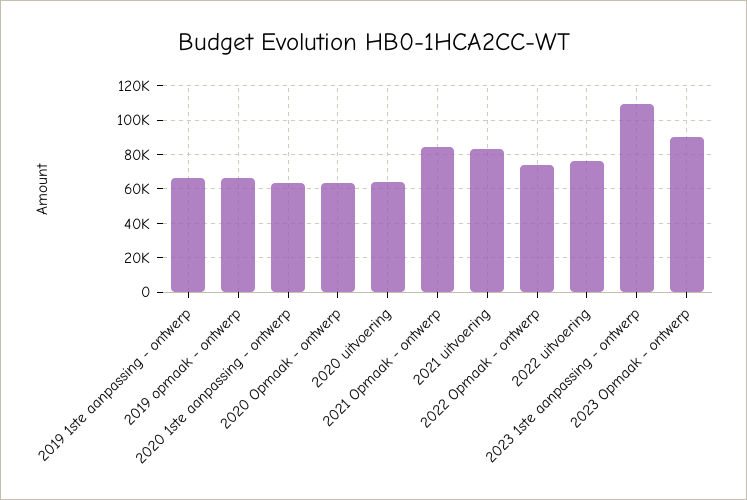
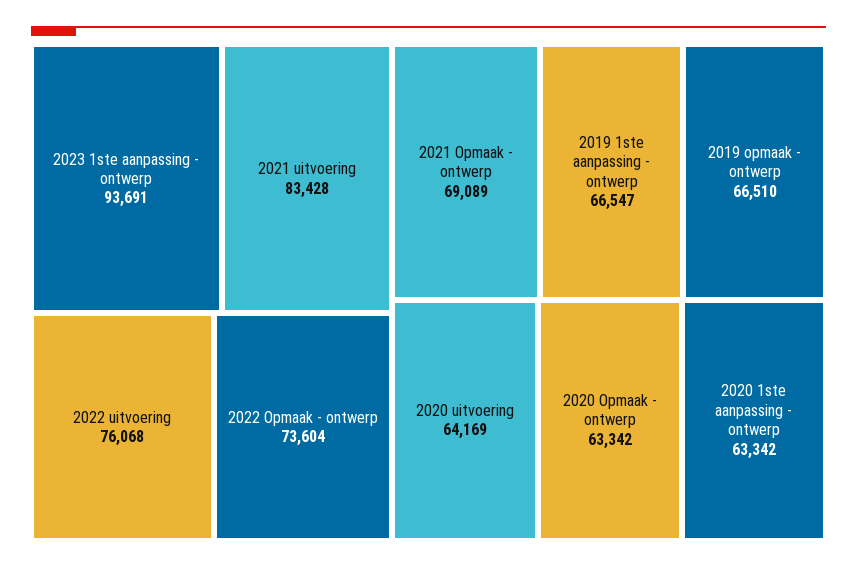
  {
    "2019 1ste aanpassing - ontwerp": 66547,
    "2019 opmaak - ontwerp": 66510,
    "2020 1ste aanpassing - ontwerp": 63342,
    "2020 Opmaak - ontwerp": 63342,
    "2020 uitvoering": 64169,
-   "2021 Opmaak - ontwerp": 85000,
+   "2021 Opmaak - ontwerp": 69089,
    "2021 uitvoering": 83428,
    "2022 Opmaak - ontwerp": 73604,
    "2022 uitvoering": 76068,
-   "2023 1ste aanpassing - ontwerp": 110000,
+   "2023 1ste aanpassing - ontwerp": 93691
-   "2023 Opmaak - ontwerp": 90000
  }

